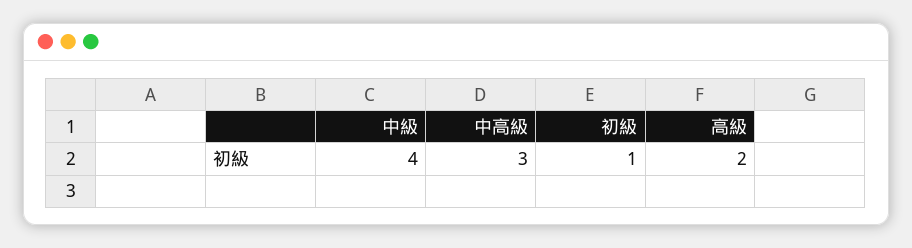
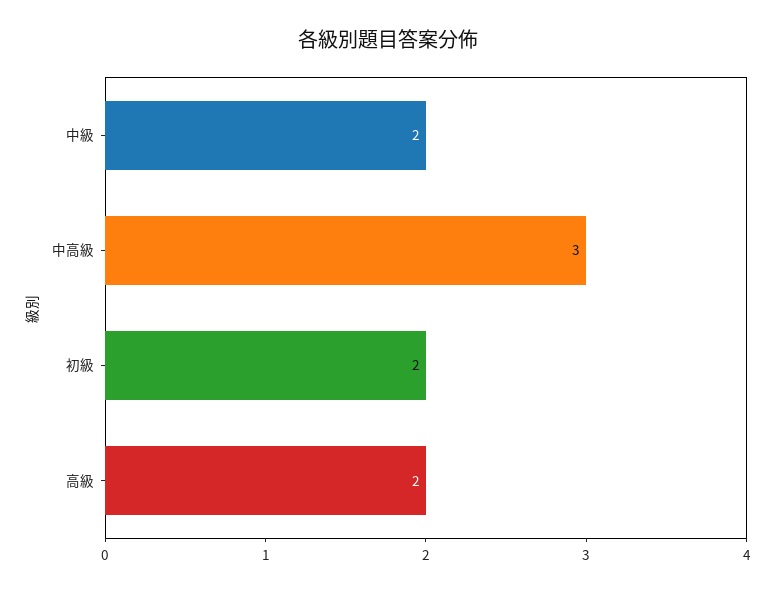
  {
-   "中級": 4,
+   "中級": 2,
    "中高級": 3,
-   "初級": 1,
+   "初級": 2,
    "高級": 2
  }

